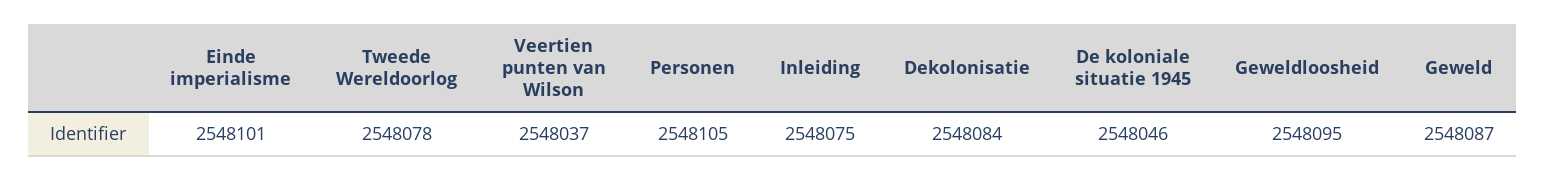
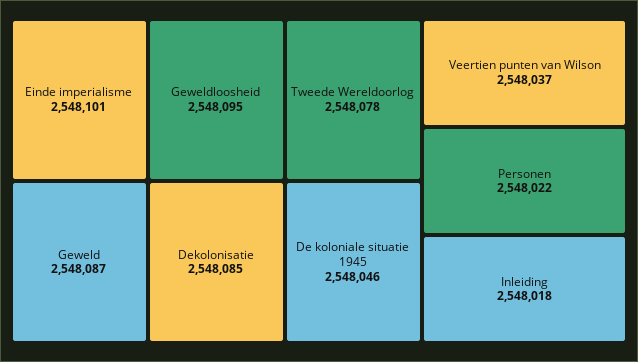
  {
    "Einde imperialisme": 2548101,
    "Tweede Wereldoorlog": 2548078,
    "Veertien punten van Wilson": 2548037,
-   "Personen": 2548105,
+   "Personen": 2548022,
-   "Inleiding": 2548075,
+   "Inleiding": 2548018,
-   "Dekolonisatie": 2548084,
+   "Dekolonisatie": 2548085,
    "De koloniale situatie 1945": 2548046,
    "Geweldloosheid": 2548095,
    "Geweld": 2548087
  }

